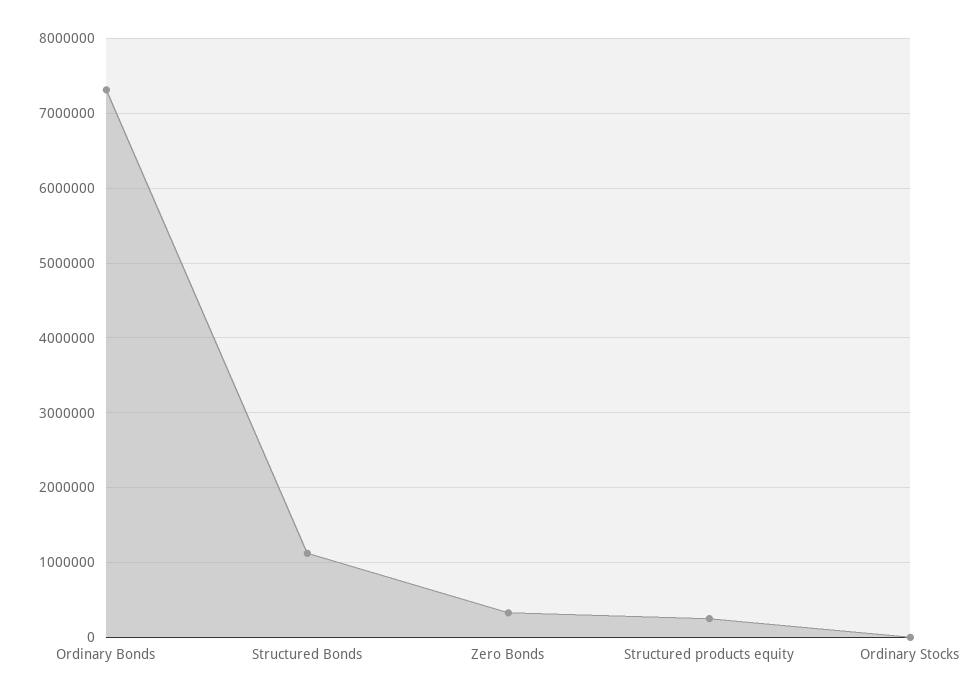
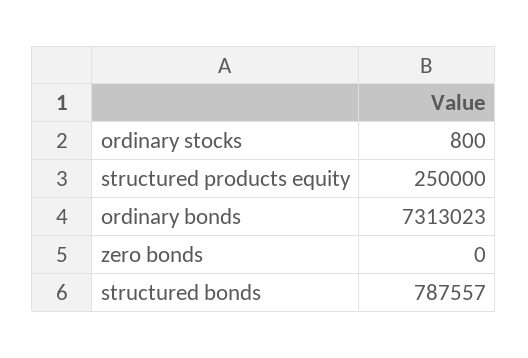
  {
    "Ordinary Bonds": 7313023,
-   "Structured Bonds": 1100000,
+   "Structured Bonds": 787557,
-   "Zero Bonds": 300000,
+   "Zero Bonds": 0,
    "Structured products equity": 250000,
    "Ordinary Stocks": 800
  }

